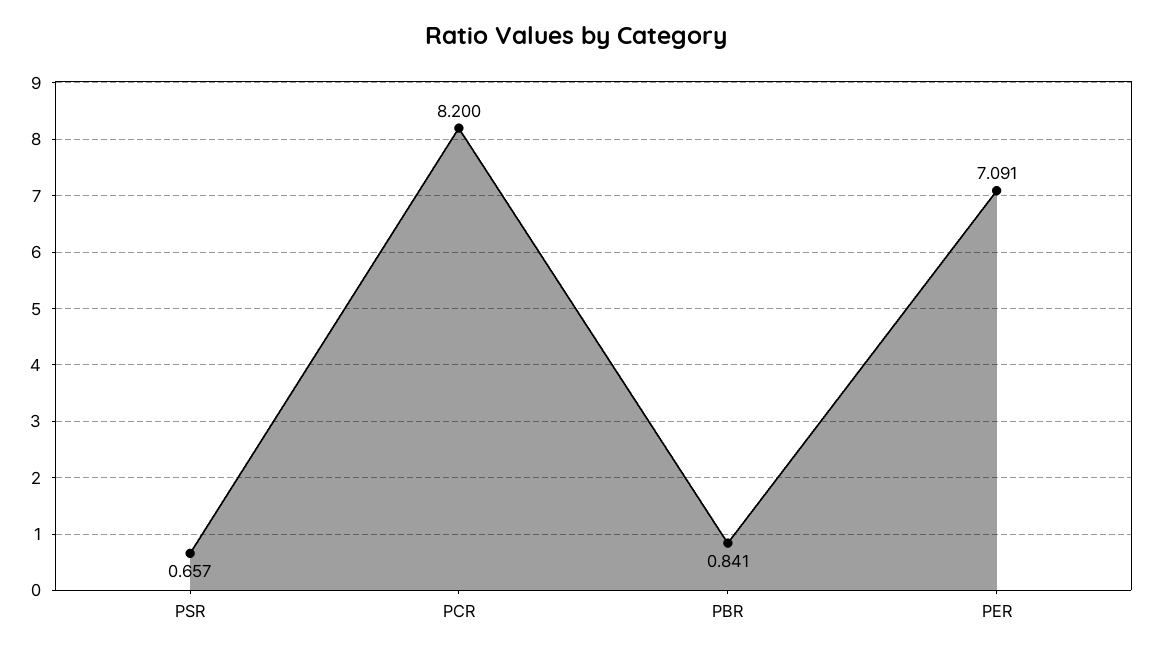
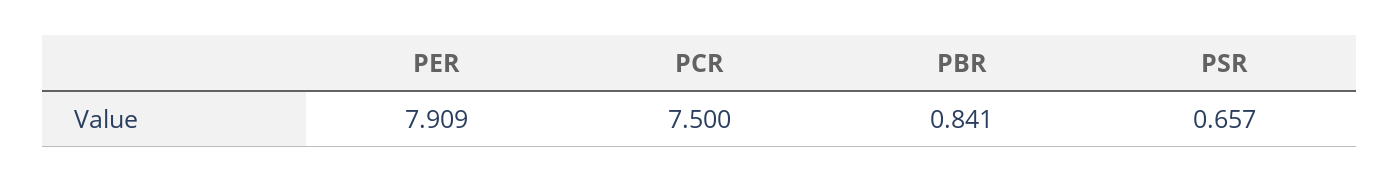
  {
    "PSR": 0.657,
-   "PCR": 8.2,
+   "PCR": 7.5,
    "PBR": 0.841,
-   "PER": 7.091
+   "PER": 7.909
  }

